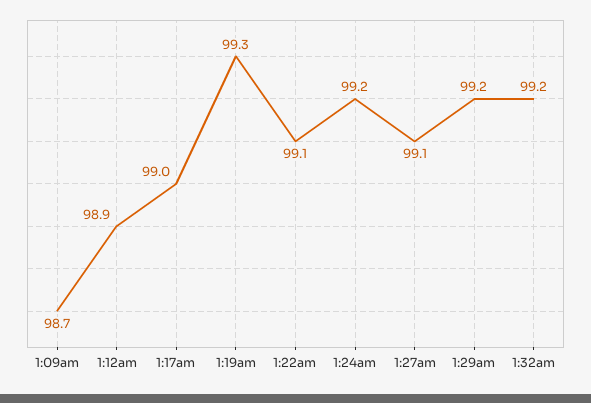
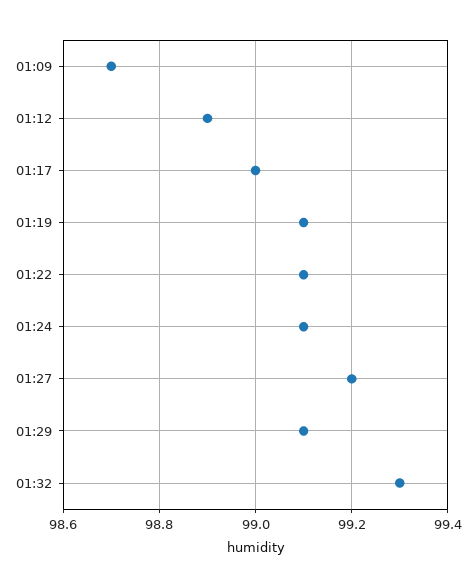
  {
    "1:09am": 98.7,
    "1:12am": 98.9,
    "1:17am": 99,
-   "1:19am": 99.3,
+   "1:19am": 99.1,
    "1:22am": 99.1,
-   "1:24am": 99.2,
+   "1:24am": 99.1,
-   "1:27am": 99.1,
+   "1:27am": 99.2,
-   "1:29am": 99.2,
+   "1:29am": 99.1,
-   "1:32am": 99.2
+   "1:32am": 99.3
  }

